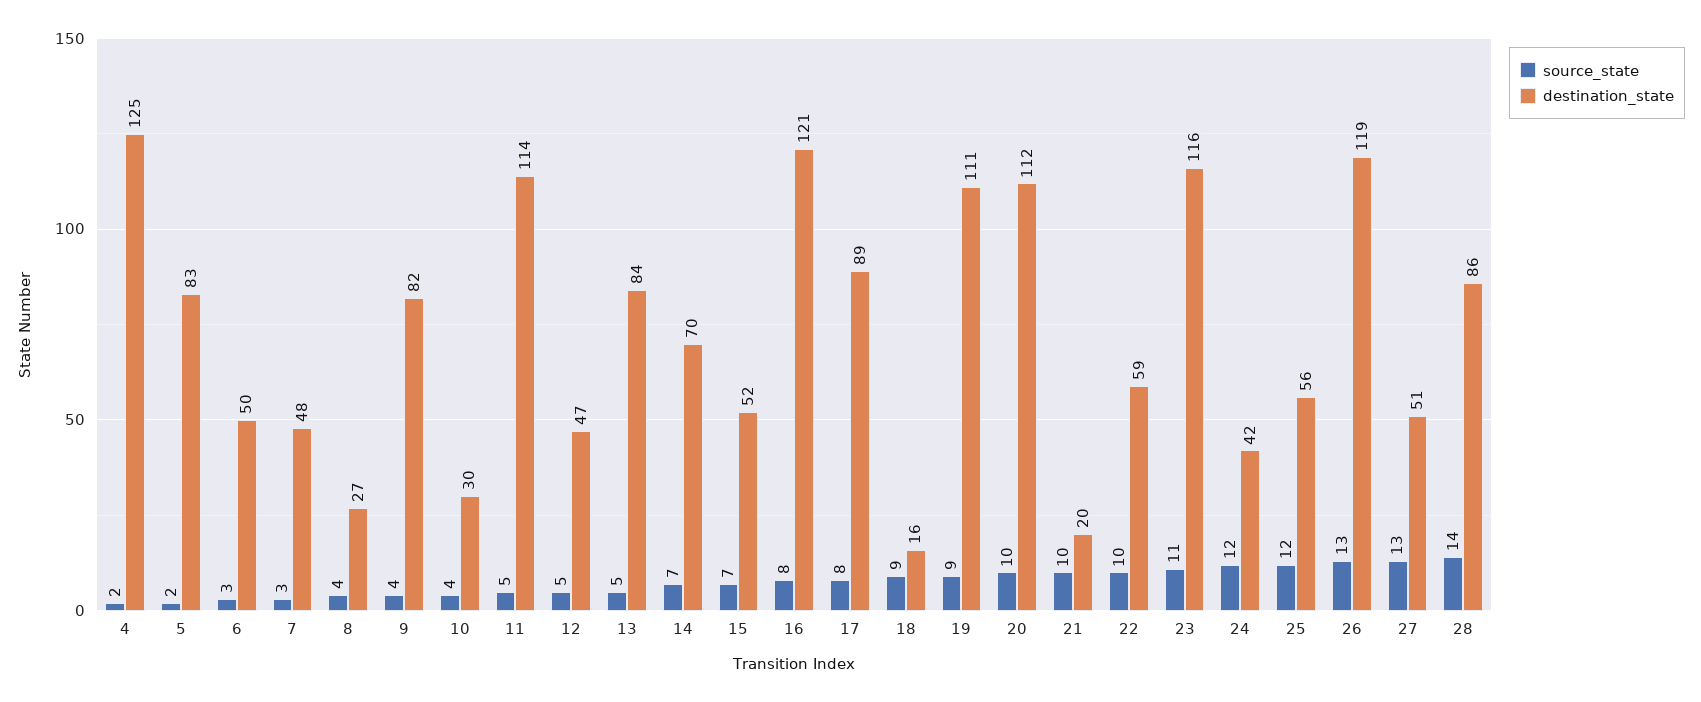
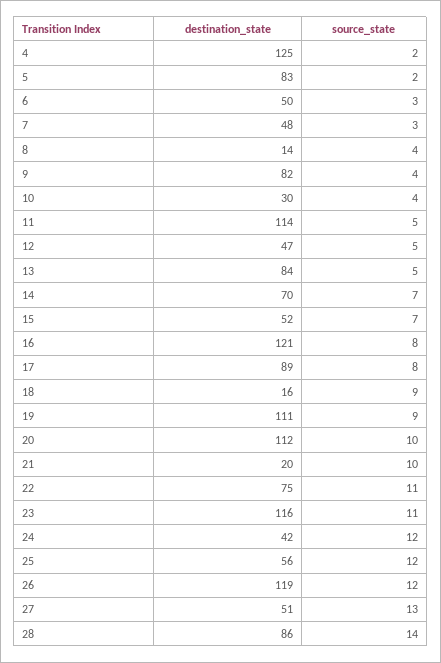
  {
    "source_state": {
      "4": 2,
      "5": 2,
      "6": 3,
      "7": 3,
      "8": 4,
      "9": 4,
      "10": 4,
      "11": 5,
      "12": 5,
      "13": 5,
      "14": 7,
      "15": 7,
      "16": 8,
      "17": 8,
      "18": 9,
      "19": 9,
      "20": 10,
      "21": 10,
-     "22": 10,
+     "22": 11,
      "23": 11,
      "24": 12,
      "25": 12,
-     "26": 13,
+     "26": 12,
      "27": 13,
      "28": 14
    },
    "destination_state": {
      "4": 125,
      "5": 83,
      "6": 50,
      "7": 48,
-     "8": 27,
+     "8": 14,
      "9": 82,
      "10": 30,
      "11": 114,
      "12": 47,
      "13": 84,
      "14": 70,
      "15": 52,
      "16": 121,
      "17": 89,
      "18": 16,
      "19": 111,
      "20": 112,
      "21": 20,
-     "22": 59,
+     "22": 75,
      "23": 116,
      "24": 42,
      "25": 56,
      "26": 119,
      "27": 51,
      "28": 86
    }
  }

